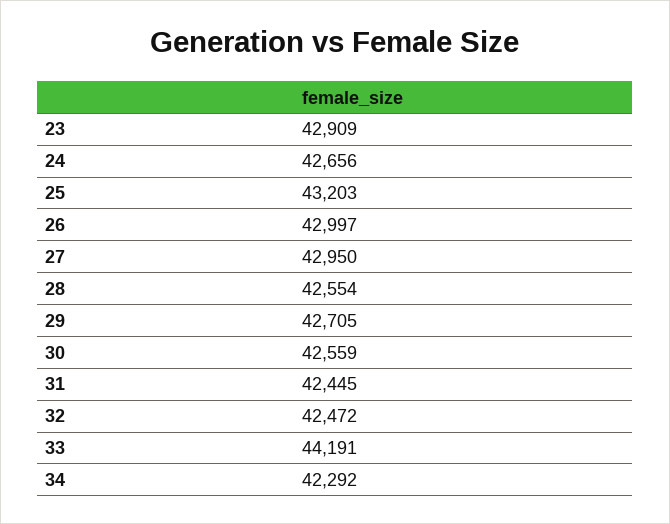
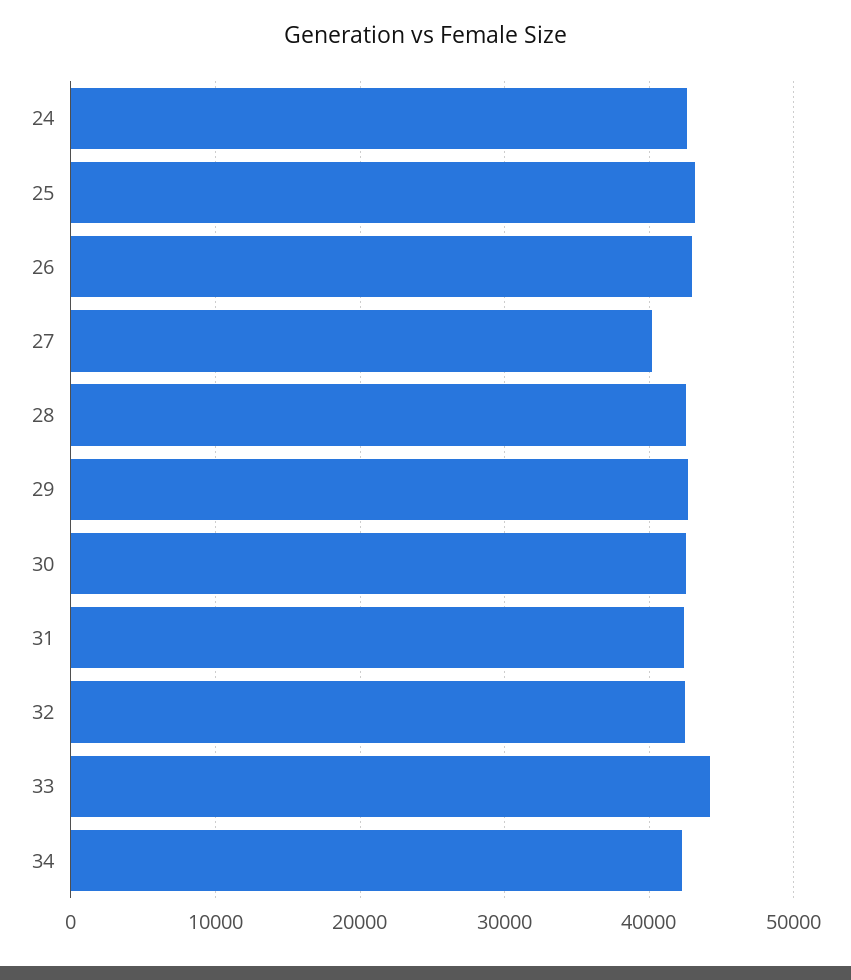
  {
-   "23": 42909,
    "24": 42656,
    "25": 43203,
    "26": 42997,
-   "27": 42950,
+   "27": 40000,
    "28": 42554,
    "29": 42705,
    "30": 42559,
    "31": 42445,
    "32": 42472,
    "33": 44191,
    "34": 42292
  }

